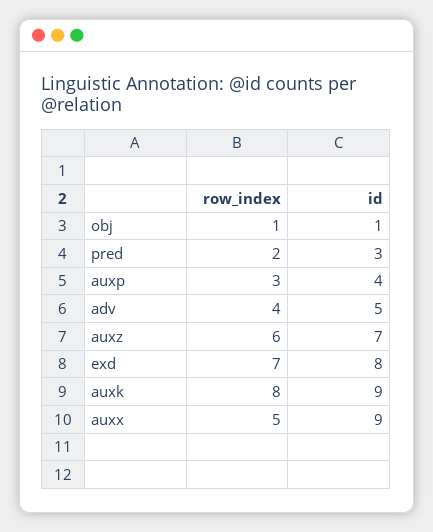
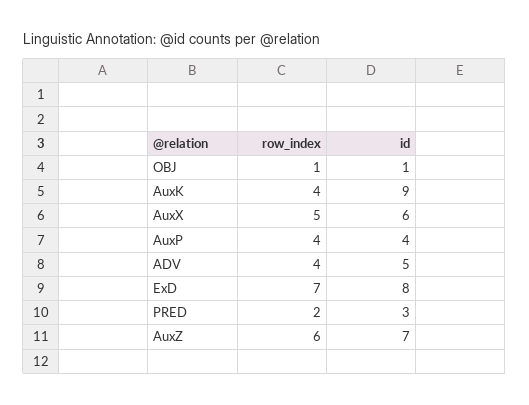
  {
    "row_index": {
      "obj": 1,
      "pred": 2,
-     "auxp": 3,
+     "auxp": 4,
      "adv": 4,
      "auxz": 6,
      "exd": 7,
-     "auxk": 8,
+     "auxk": 4,
      "auxx": 5
    },
    "id": {
      "obj": 1,
      "pred": 3,
      "auxp": 4,
      "adv": 5,
      "auxz": 7,
      "exd": 8,
      "auxk": 9,
-     "auxx": 9
+     "auxx": 6
    }
  }

